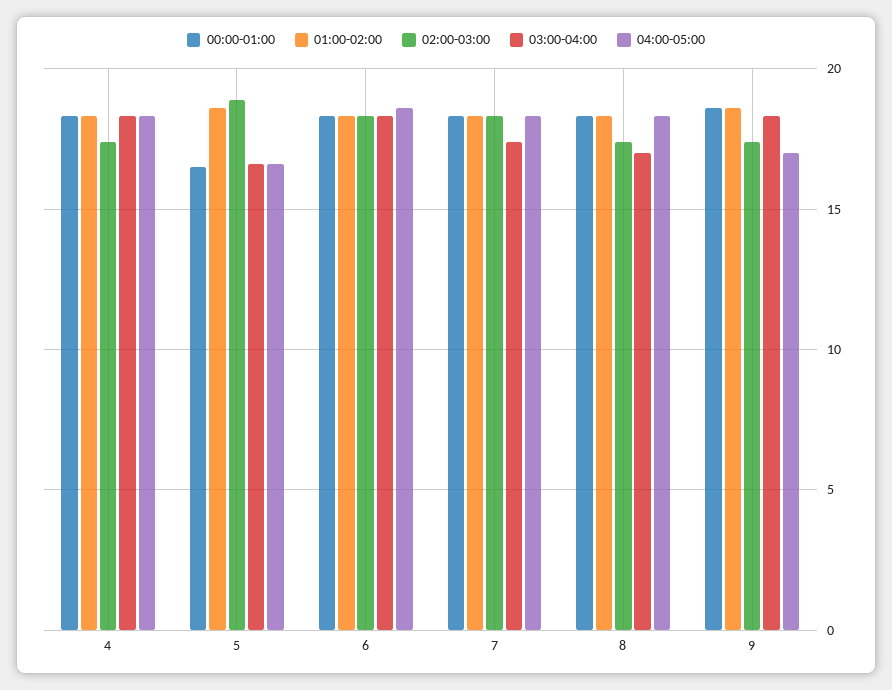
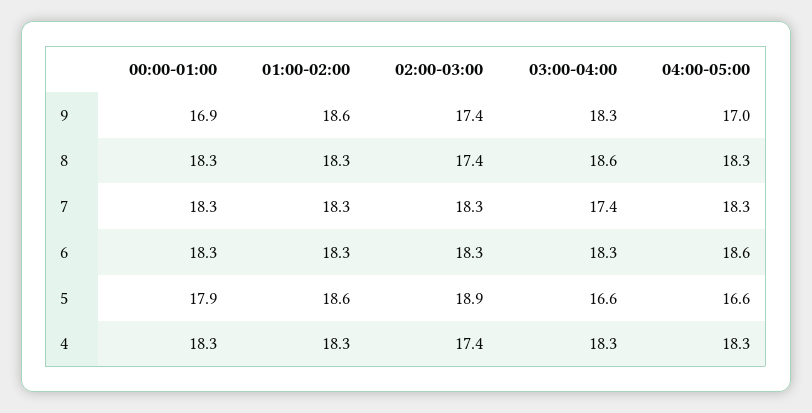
  {
    "00:00-01:00": {
      "4": 18.3,
-     "5": 16.5,
+     "5": 17.9,
      "6": 18.3,
      "7": 18.3,
      "8": 18.3,
-     "9": 18.5
+     "9": 16.9
    },
    "01:00-02:00": {
      "4": 18.3,
      "5": 18.6,
      "6": 18.3,
      "7": 18.3,
      "8": 18.3,
      "9": 18.6
    },
    "02:00-03:00": {
      "4": 17.4,
      "5": 18.9,
      "6": 18.3,
      "7": 18.3,
      "8": 17.4,
      "9": 17.4
    },
    "03:00-04:00": {
      "4": 18.3,
      "5": 16.6,
      "6": 18.3,
      "7": 17.4,
-     "8": 17,
+     "8": 18.6,
      "9": 18.3
    },
    "04:00-05:00": {
      "4": 18.3,
      "5": 16.6,
      "6": 18.6,
      "7": 18.3,
      "8": 18.3,
      "9": 17
    }
  }

